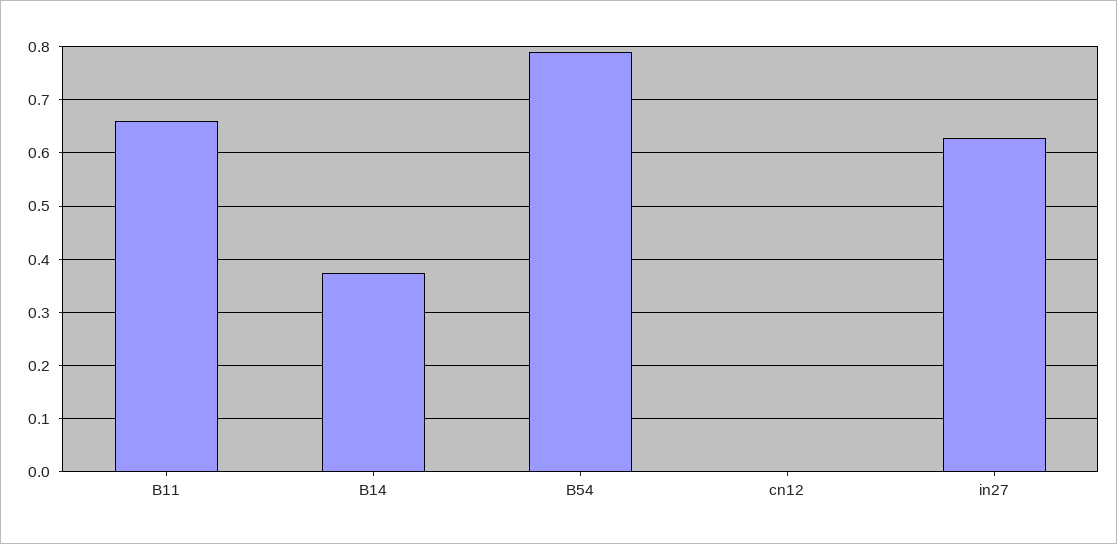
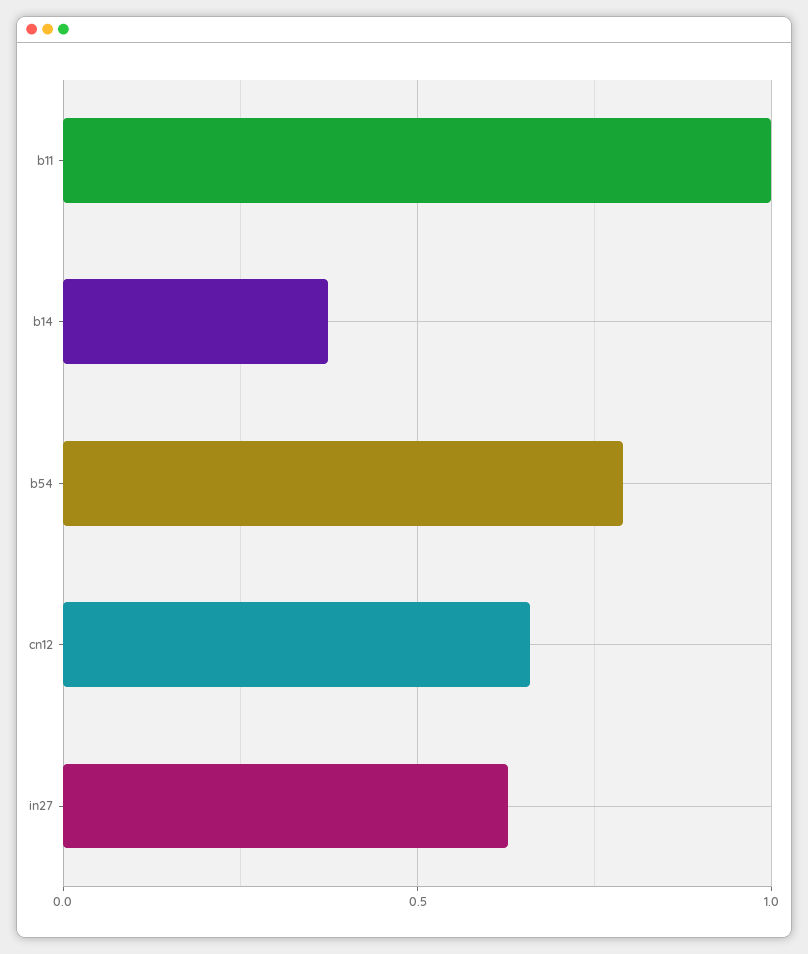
  {
-   "B11": 0.66,
+   "B11": 1,
    "B14": 0.38,
    "B54": 0.8,
-   "cn12": 0,
+   "cn12": 0.65,
    "in27": 0.62
  }

